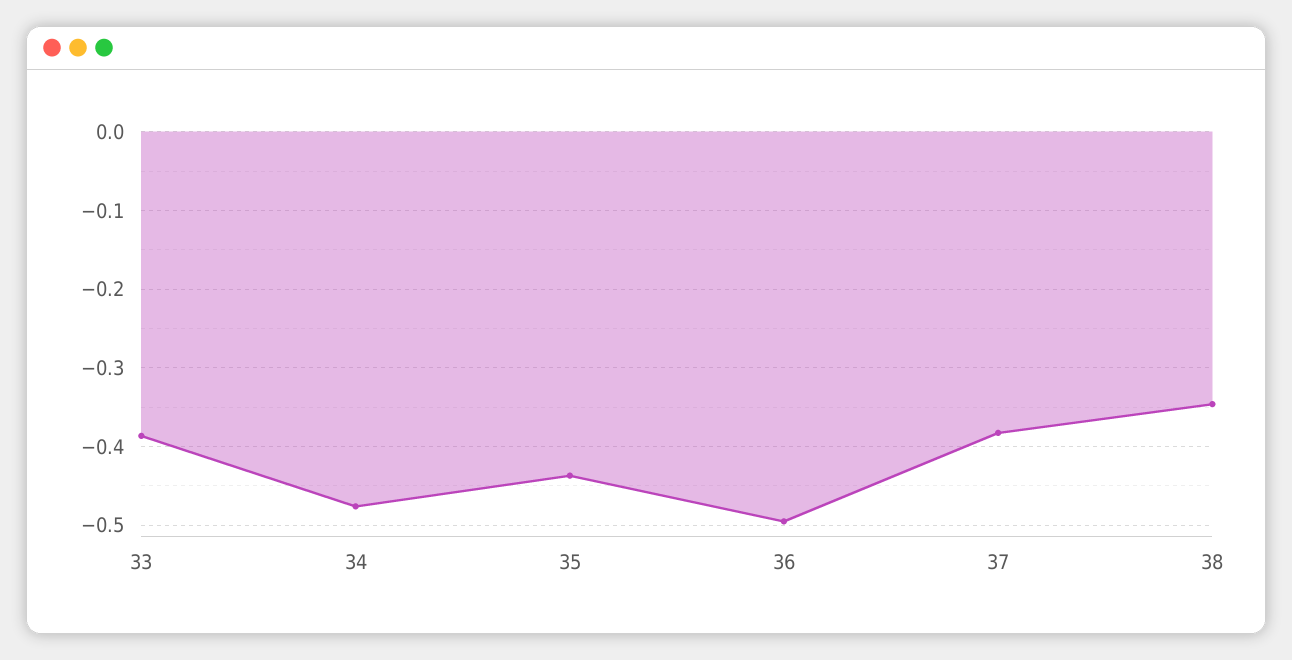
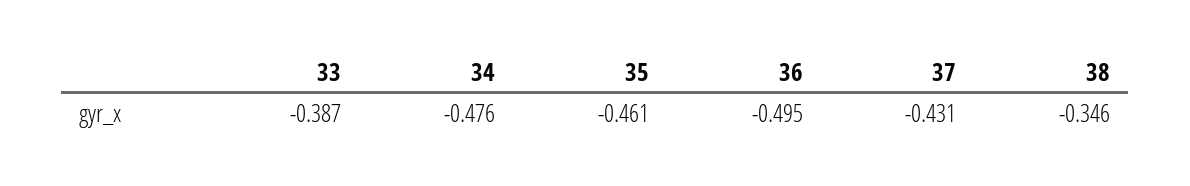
  {
    "33": -0.387,
    "34": -0.476,
-   "35": -0.44,
+   "35": -0.461,
    "36": -0.495,
-   "37": -0.38,
+   "37": -0.431,
    "38": -0.346
  }

